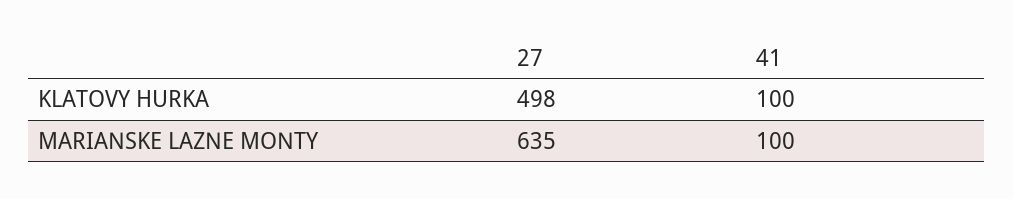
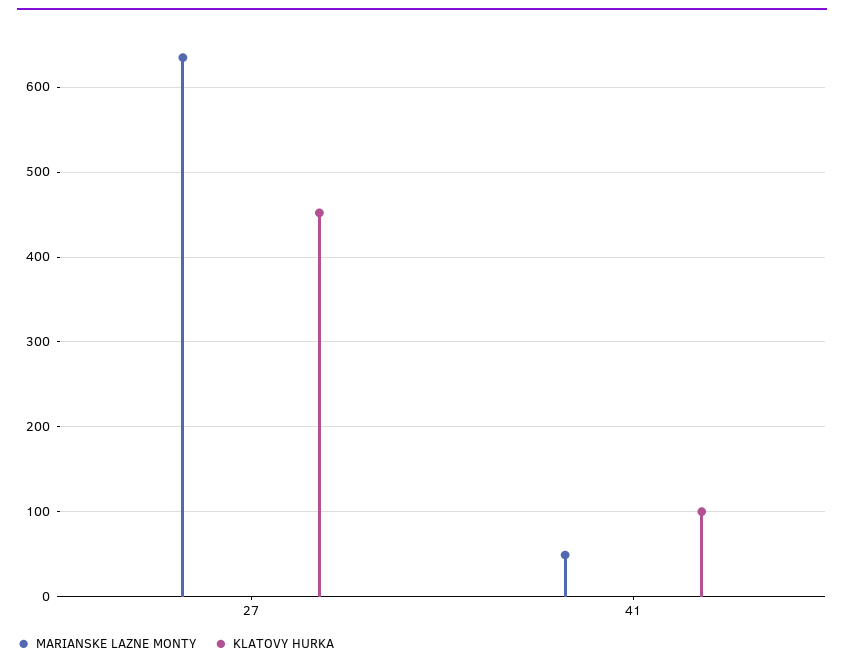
  {
    "KLATOVY HURKA": {
-     "27": 498,
+     "27": 450,
      "41": 100
    },
    "MARIANSKE LAZNE MONTY": {
      "27": 635,
-     "41": 100
+     "41": 50
    }
  }

